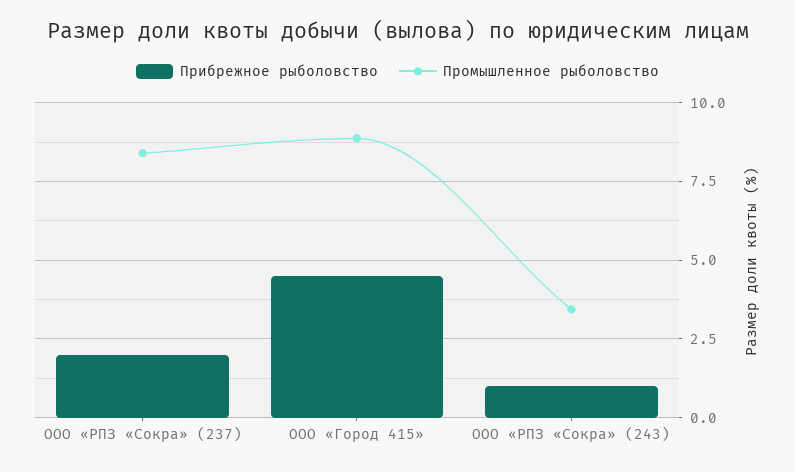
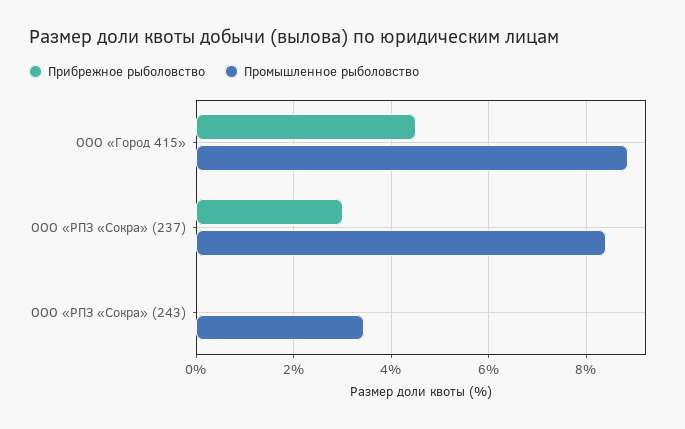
  {
    "Прибрежное рыболовство": {
-     "ООО «РПЗ «Сокра» (237)": 2,
+     "ООО «РПЗ «Сокра» (237)": 3,
      "ООО «Город 415»": 4.6,
-     "ООО «РПЗ «Сокра» (243)": 1
+     "ООО «РПЗ «Сокра» (243)": 0
    },
    "Промышленное рыболовство": {
      "ООО «РПЗ «Сокра» (237)": 8.4,
      "ООО «Город 415»": 8.8,
      "ООО «РПЗ «Сокра» (243)": 3.4
    }
  }

